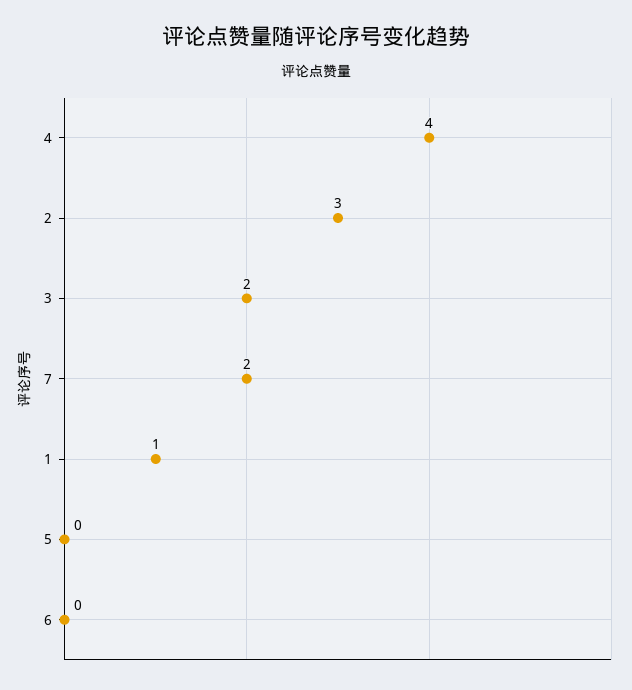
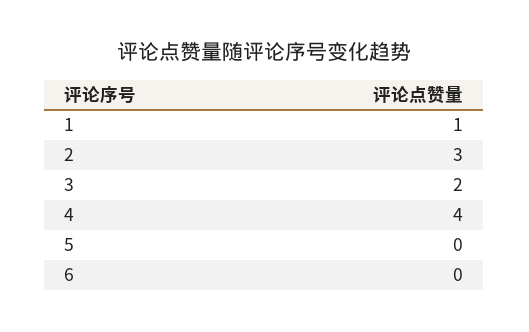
  {
    "4": 4,
    "2": 3,
    "3": 2,
-   "7": 2,
    "1": 1,
    "5": 0,
    "6": 0
  }

